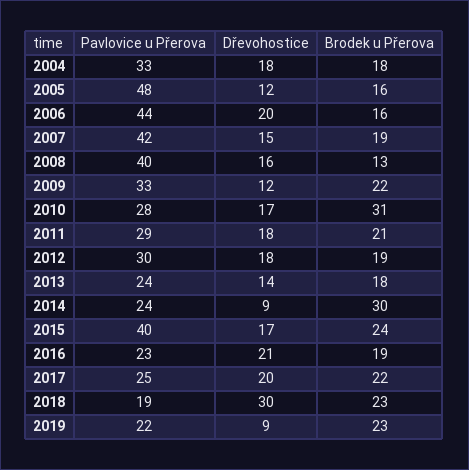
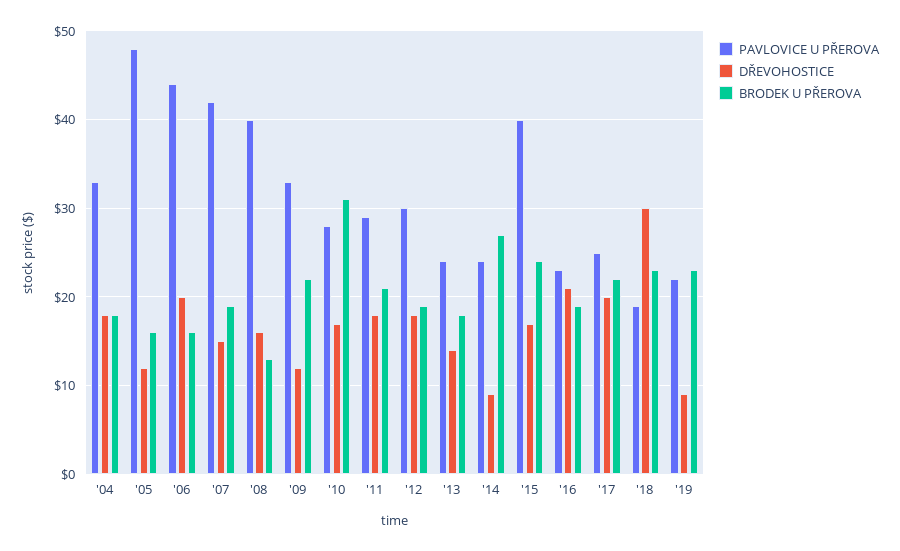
  {
    "Pavlovice u Přerova": {
      "2004": 33,
      "2005": 48,
      "2006": 44,
      "2007": 42,
      "2008": 40,
      "2009": 33,
      "2010": 28,
      "2011": 29,
      "2012": 30,
      "2013": 24,
      "2014": 24,
      "2015": 40,
      "2016": 23,
      "2017": 25,
      "2018": 19,
      "2019": 22
    },
    "Dřevohostice": {
      "2004": 18,
      "2005": 12,
      "2006": 20,
      "2007": 15,
      "2008": 16,
      "2009": 12,
      "2010": 17,
      "2011": 18,
      "2012": 18,
      "2013": 14,
      "2014": 9,
      "2015": 17,
      "2016": 21,
      "2017": 20,
      "2018": 30,
      "2019": 9
    },
    "Brodek u Přerova": {
      "2004": 18,
      "2005": 16,
      "2006": 16,
      "2007": 19,
      "2008": 13,
      "2009": 22,
      "2010": 31,
      "2011": 21,
      "2012": 19,
      "2013": 18,
-     "2014": 30,
+     "2014": 27,
      "2015": 24,
      "2016": 19,
      "2017": 22,
      "2018": 23,
      "2019": 23
    }
  }

